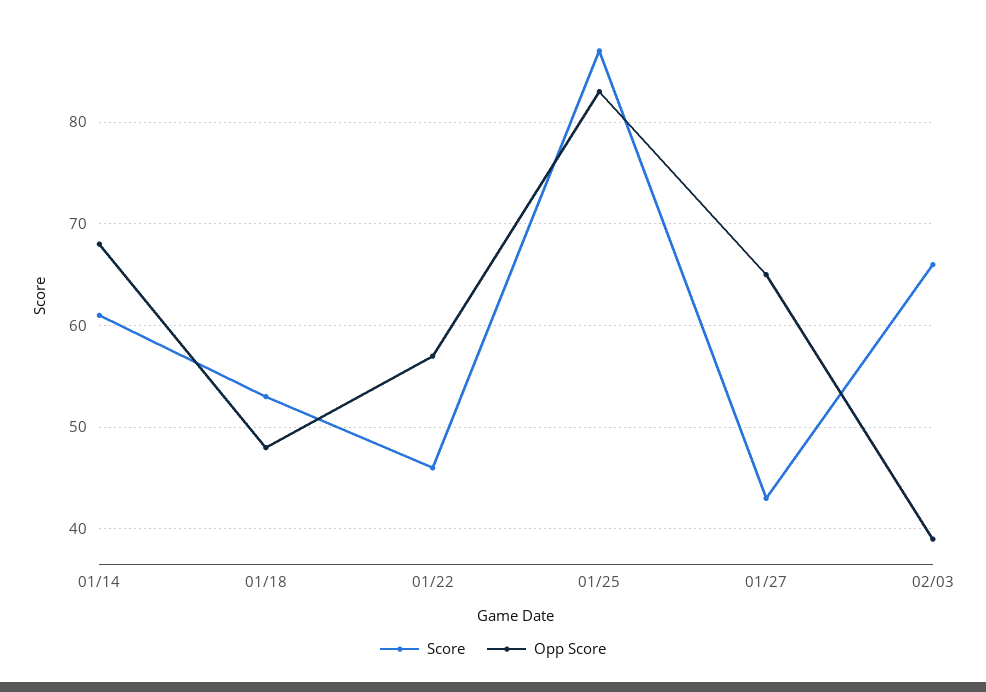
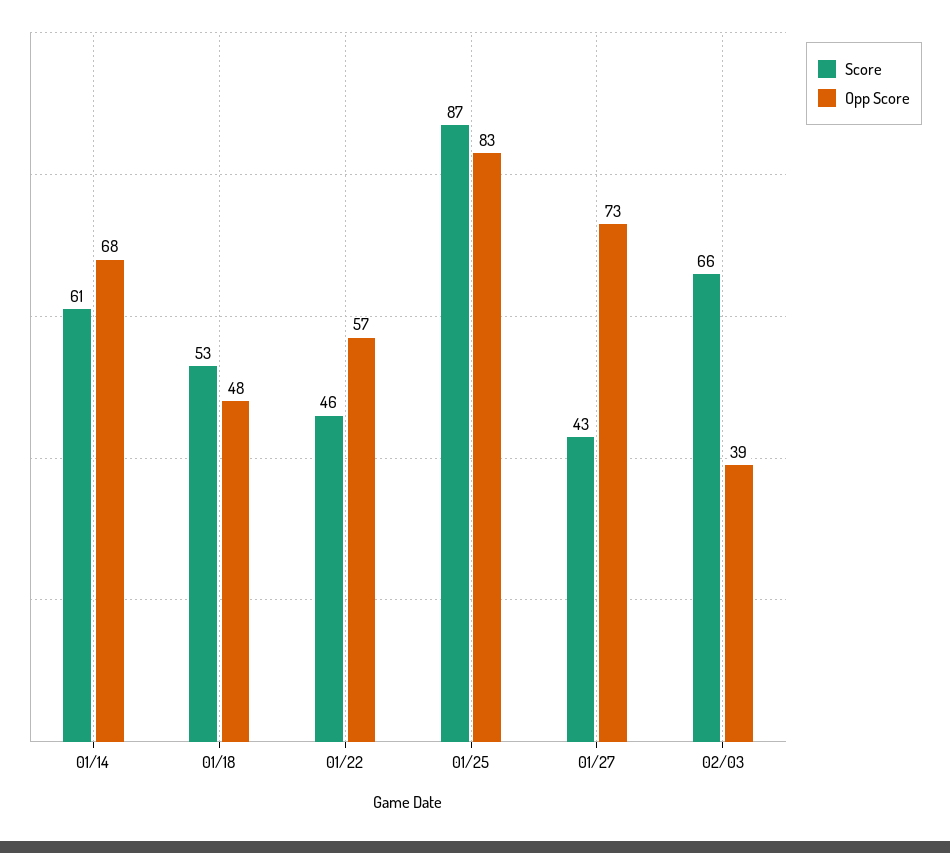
  {
    "Score": {
      "01/14": 61,
      "01/18": 53,
      "01/22": 46,
      "01/25": 87,
      "01/27": 43,
      "02/03": 66
    },
    "Opp Score": {
      "01/14": 68,
      "01/18": 48,
      "01/22": 57,
      "01/25": 83,
-     "01/27": 65,
+     "01/27": 73,
      "02/03": 39
    }
  }

